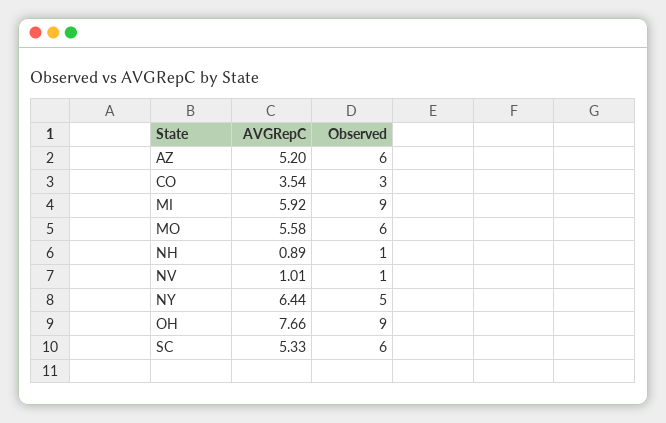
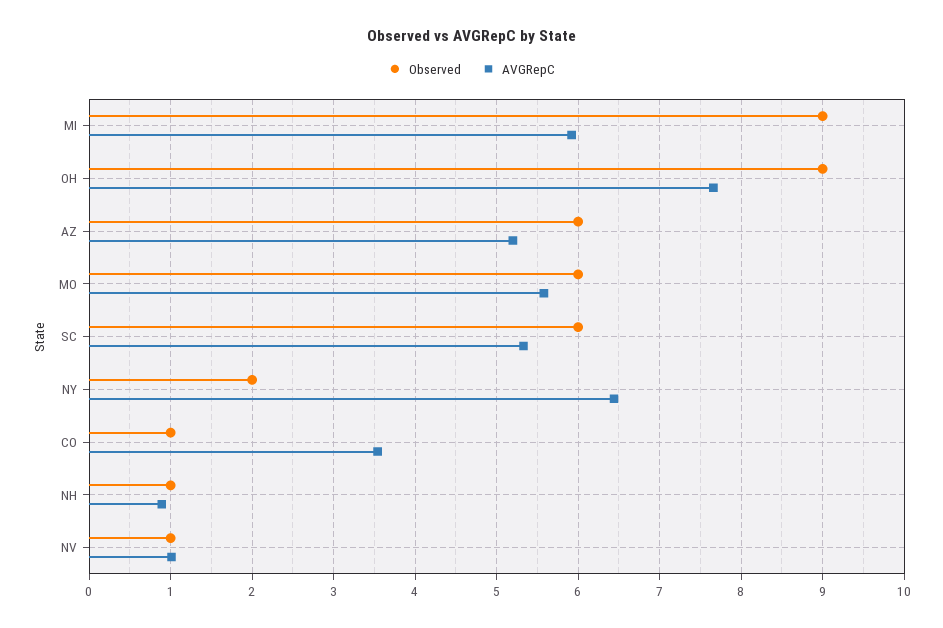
  {
    "AVGRepC": {
      "AZ": 5.2,
      "CO": 3.54,
      "MI": 5.92,
      "MO": 5.58,
      "NH": 0.89,
      "NV": 1.01,
      "NY": 6.44,
      "OH": 7.66,
      "SC": 5.33
    },
    "Observed": {
      "AZ": 6,
-     "CO": 3,
+     "CO": 1,
      "MI": 9,
      "MO": 6,
      "NH": 1,
      "NV": 1,
-     "NY": 5,
+     "NY": 2,
      "OH": 9,
      "SC": 6
    }
  }

